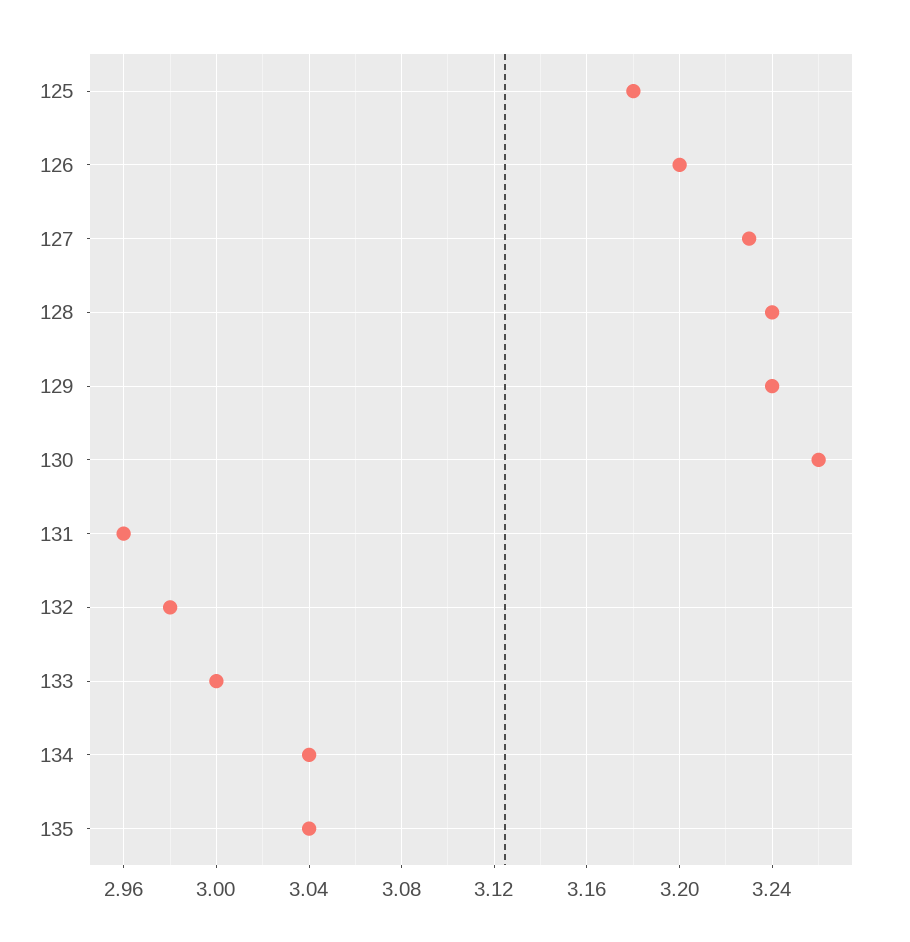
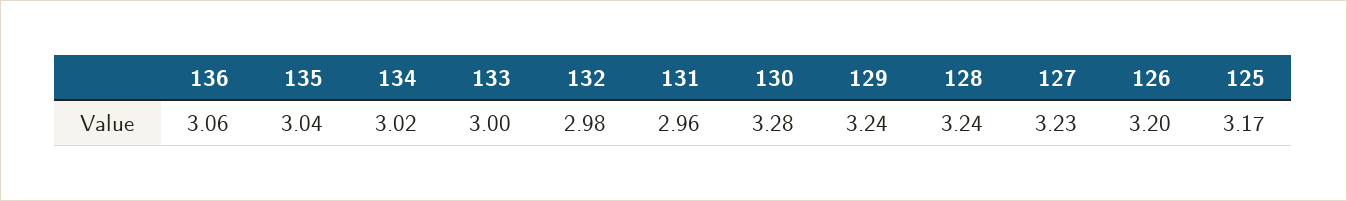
  {
-   "125": 3.18,
+   "125": 3.17,
    "126": 3.2,
    "127": 3.23,
    "128": 3.24,
    "129": 3.24,
-   "130": 3.26,
+   "130": 3.28,
    "131": 2.96,
    "132": 2.98,
    "133": 3,
-   "134": 3.04,
+   "134": 3.02,
-   "135": 3.04
+   "135": 3.04,
+   "136": 3.06
  }

